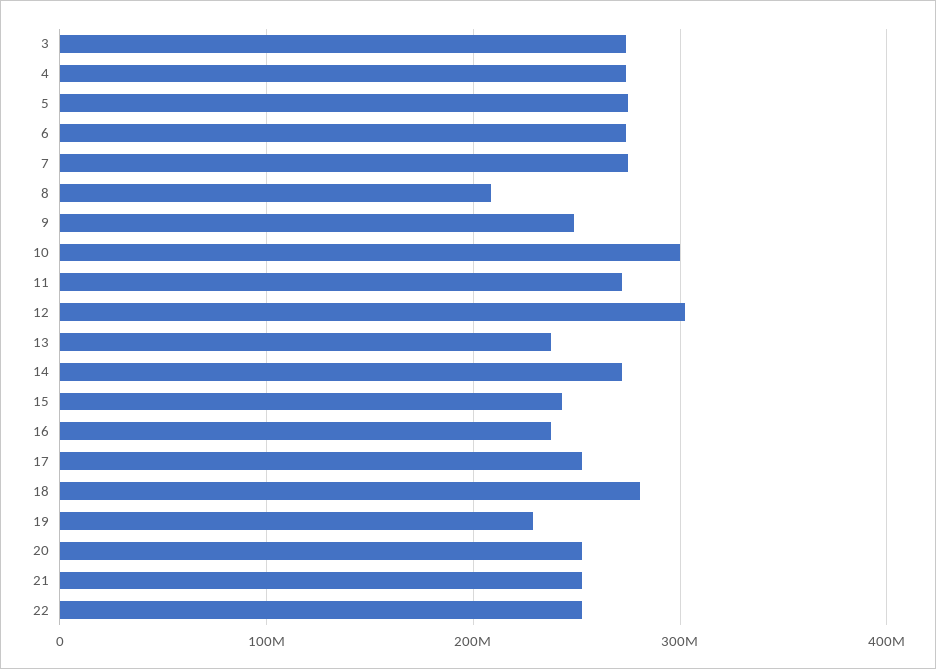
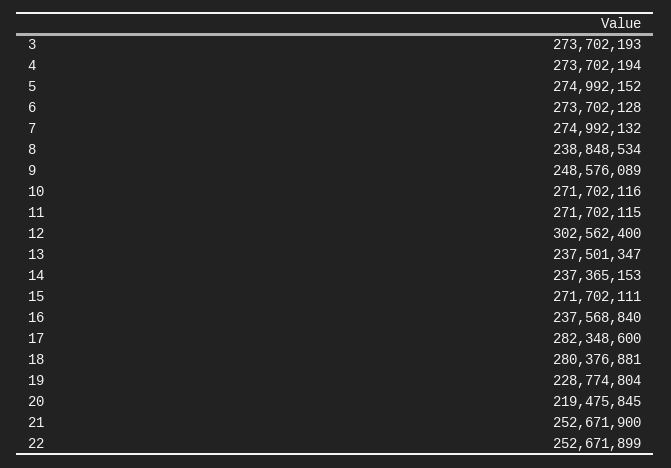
  {
    "3": 273702193,
    "4": 273702194,
    "5": 274992152,
    "6": 273702128,
    "7": 274992132,
-   "8": 210000000,
+   "8": 238848534,
    "9": 248576089,
-   "10": 300000000,
+   "10": 271702116,
    "11": 271702115,
    "12": 302562400,
    "13": 237501347,
-   "14": 270000000,
+   "14": 237365153,
-   "15": 240000000,
+   "15": 271702111,
    "16": 237568840,
-   "17": 250000000,
+   "17": 282348600,
    "18": 280376881,
    "19": 228774804,
-   "20": 250000000,
+   "20": 219475845,
    "21": 252671900,
    "22": 252671899
  }

